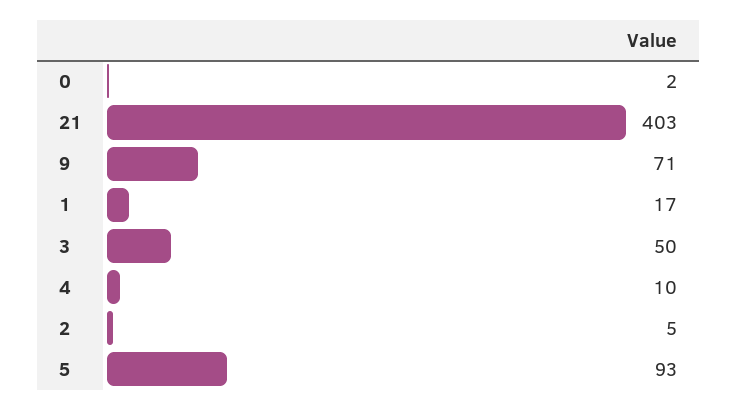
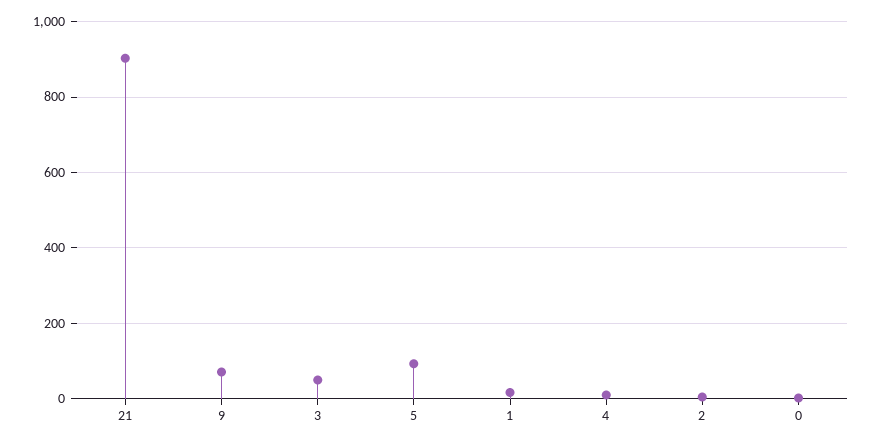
  {
    "0": 2,
-   "21": 403,
+   "21": 900,
    "9": 71,
    "1": 17,
    "3": 50,
    "4": 10,
    "2": 5,
    "5": 93
  }

